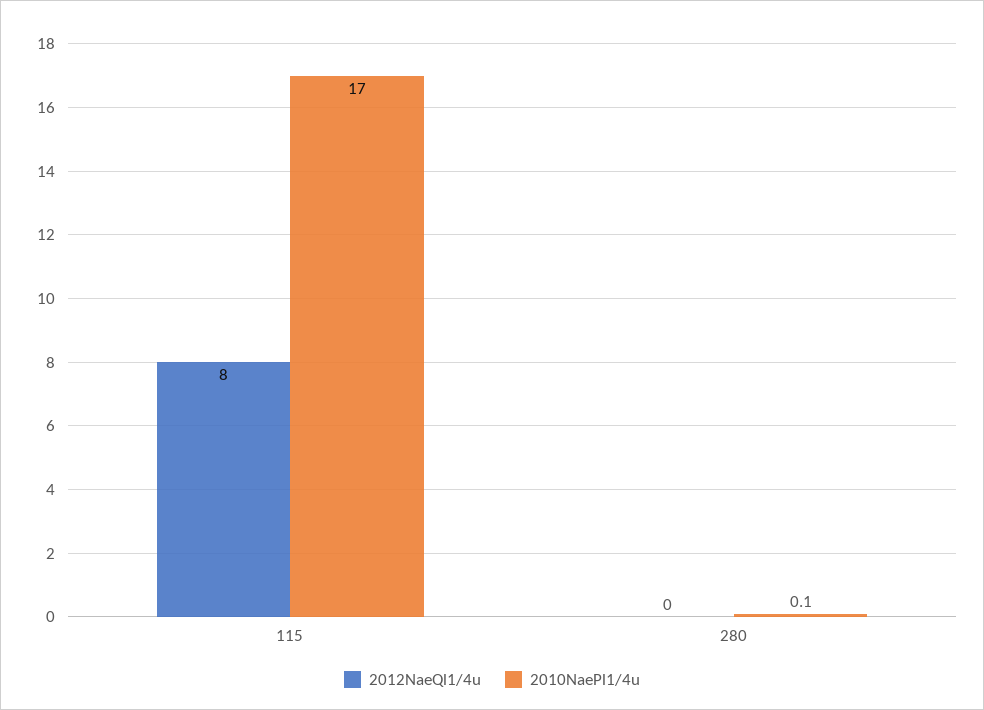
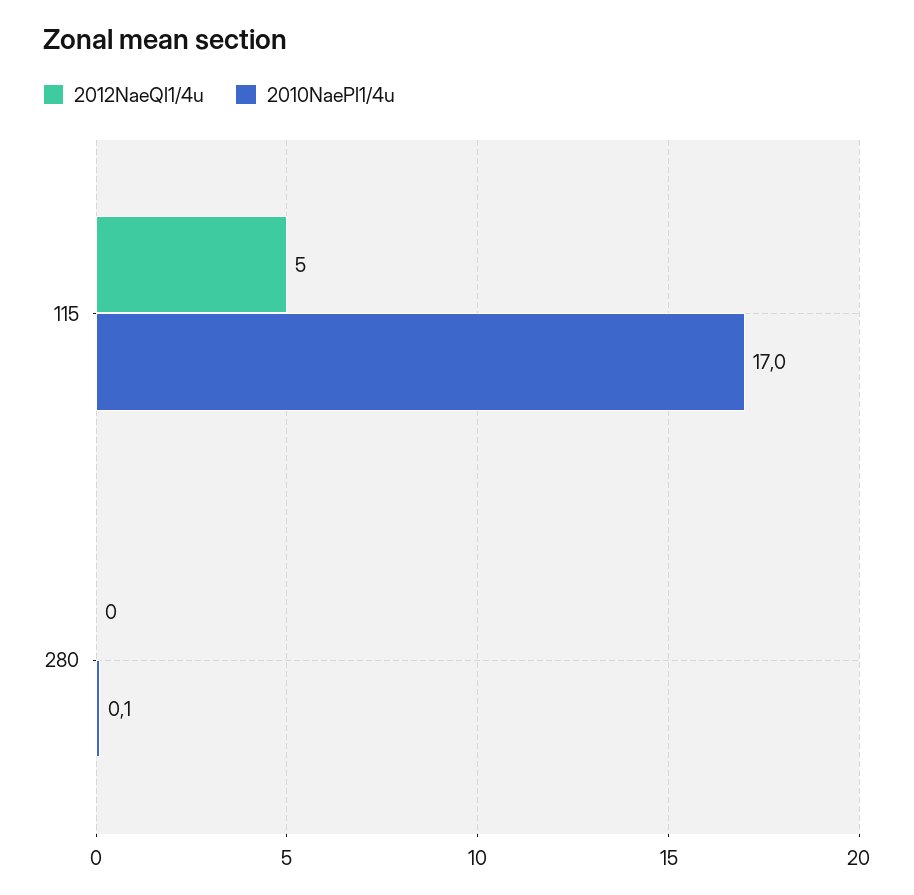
  {
    "2012NaeQl1/4u": {
-     "115": 8,
+     "115": 5,
      "280": 0
    },
    "2010NaePl1/4u": {
      "115": 17,
      "280": 0.1
    }
  }

